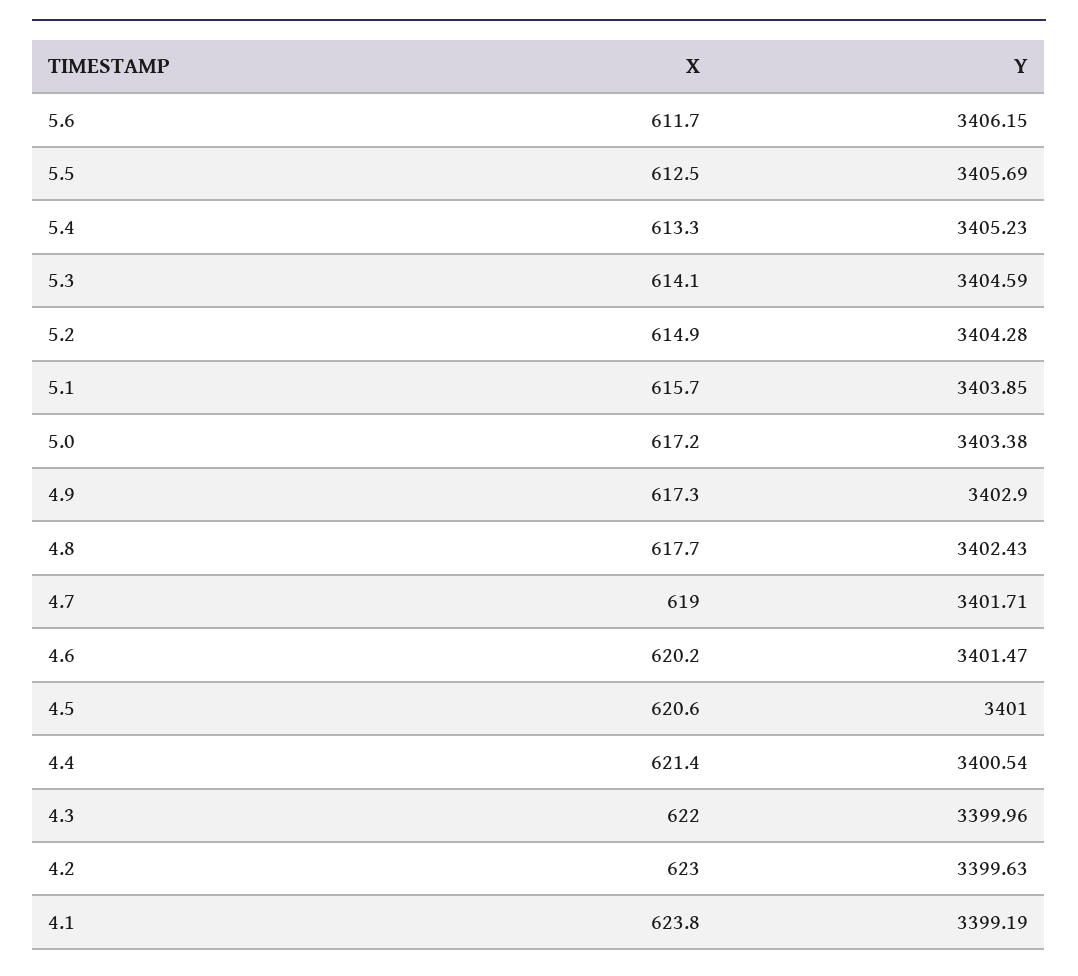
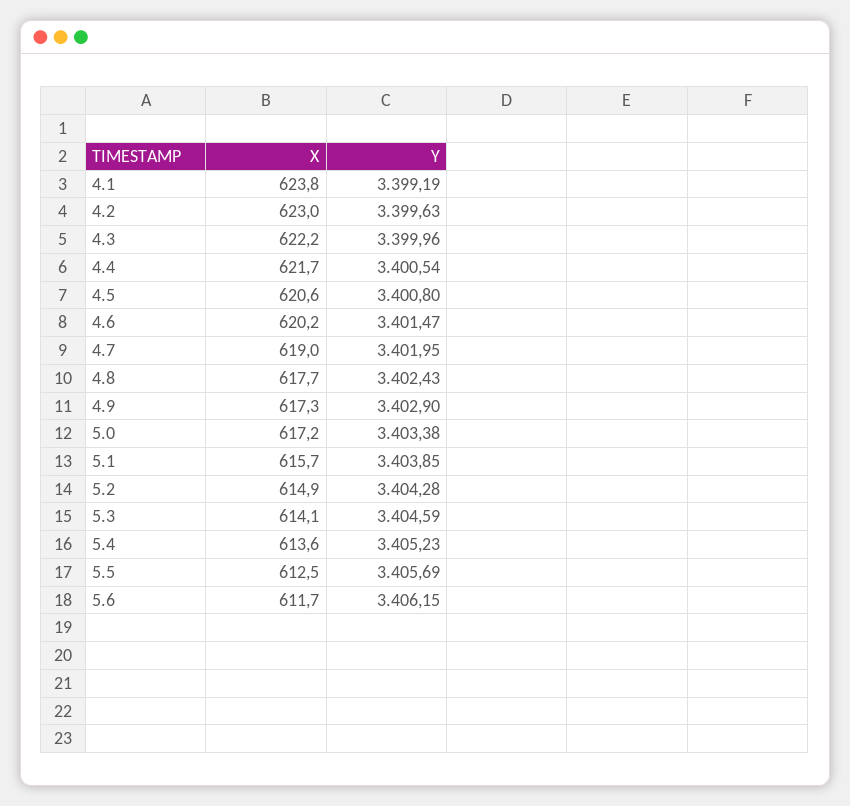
  {
    "X": {
      "5.6": 611.7,
      "5.5": 612.5,
-     "5.4": 613.3,
+     "5.4": 613.6,
      "5.3": 614.1,
      "5.2": 614.9,
      "5.1": 615.7,
      "5.0": 617.2,
      "4.9": 617.3,
      "4.8": 617.7,
      "4.7": 619,
      "4.6": 620.2,
      "4.5": 620.6,
-     "4.4": 621.4,
+     "4.4": 621.7,
-     "4.3": 622,
+     "4.3": 622.2,
      "4.2": 623,
      "4.1": 623.8
    },
    "Y": {
      "5.6": 3406.15,
      "5.5": 3405.69,
      "5.4": 3405.23,
      "5.3": 3404.59,
      "5.2": 3404.28,
      "5.1": 3403.85,
      "5.0": 3403.38,
      "4.9": 3402.9,
      "4.8": 3402.43,
-     "4.7": 3401.71,
+     "4.7": 3401.95,
      "4.6": 3401.47,
-     "4.5": 3401,
+     "4.5": 3400.8,
      "4.4": 3400.54,
      "4.3": 3399.96,
      "4.2": 3399.63,
      "4.1": 3399.19
    }
  }

